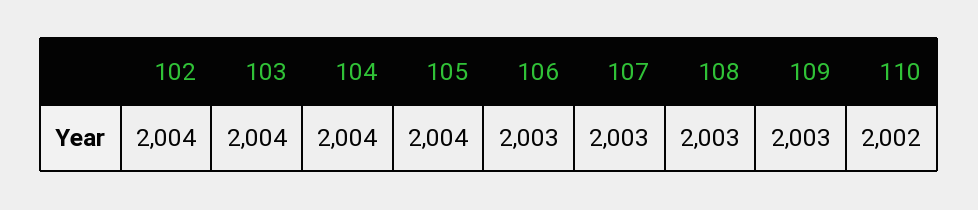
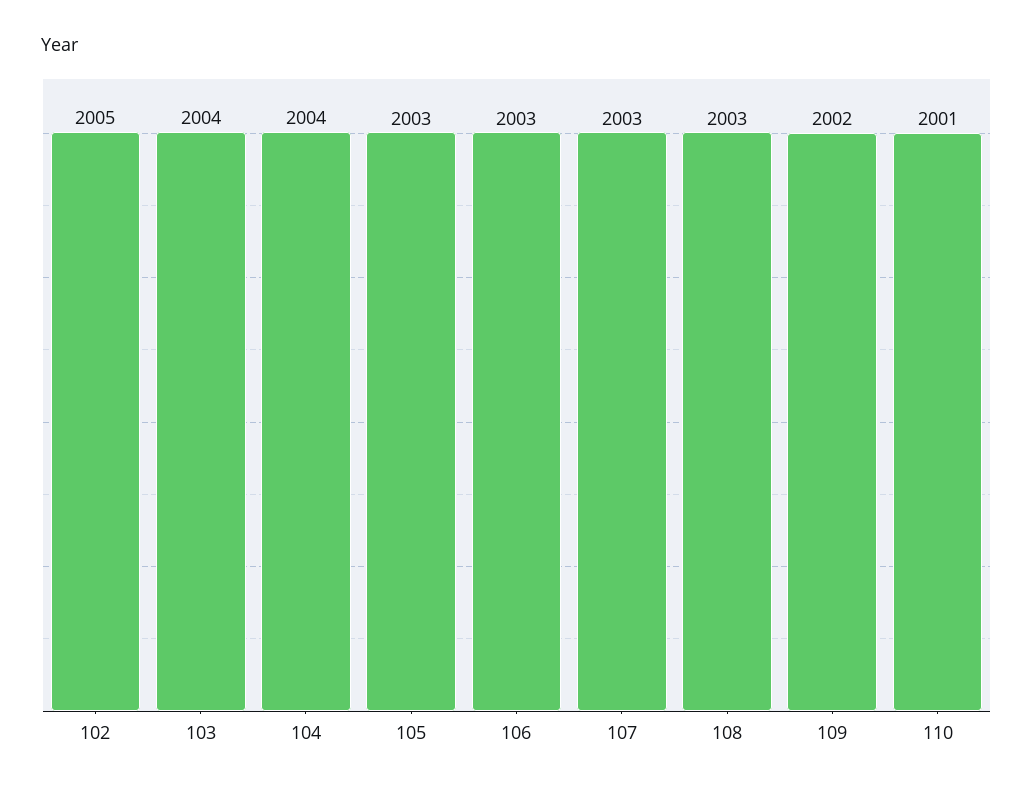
  {
-   "102": 2004,
+   "102": 2005,
    "103": 2004,
    "104": 2004,
-   "105": 2004,
+   "105": 2003,
    "106": 2003,
    "107": 2003,
    "108": 2003,
-   "109": 2003,
+   "109": 2002,
-   "110": 2002
+   "110": 2001
  }

